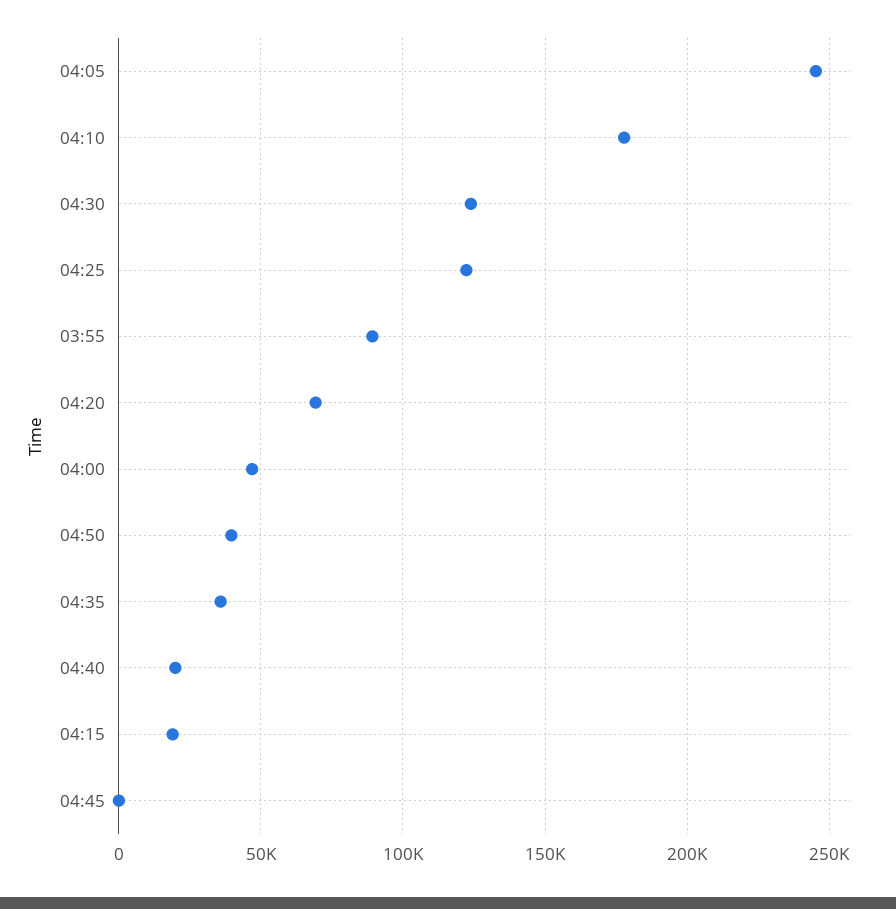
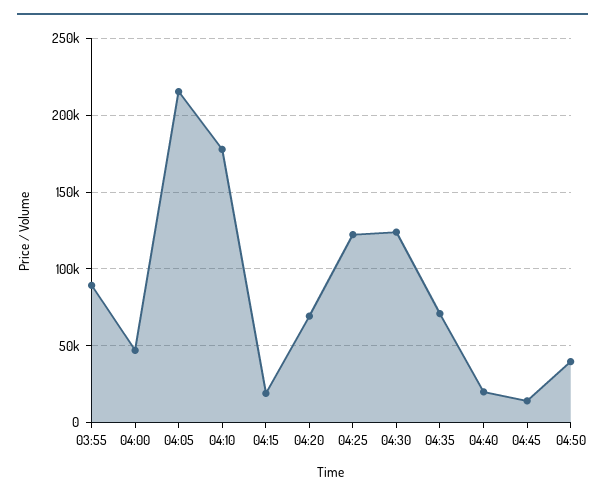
  {
-   "04:05": 245000,
+   "04:05": 215000,
    "04:10": 180000,
    "04:30": 125000,
    "04:25": 120000,
    "03:55": 90000,
    "04:20": 70000,
    "04:00": 45000,
    "04:50": 40000,
-   "04:35": 35000,
+   "04:35": 70000,
    "04:40": 20000,
    "04:15": 20000,
-   "04:45": 0
+   "04:45": 15000
  }

